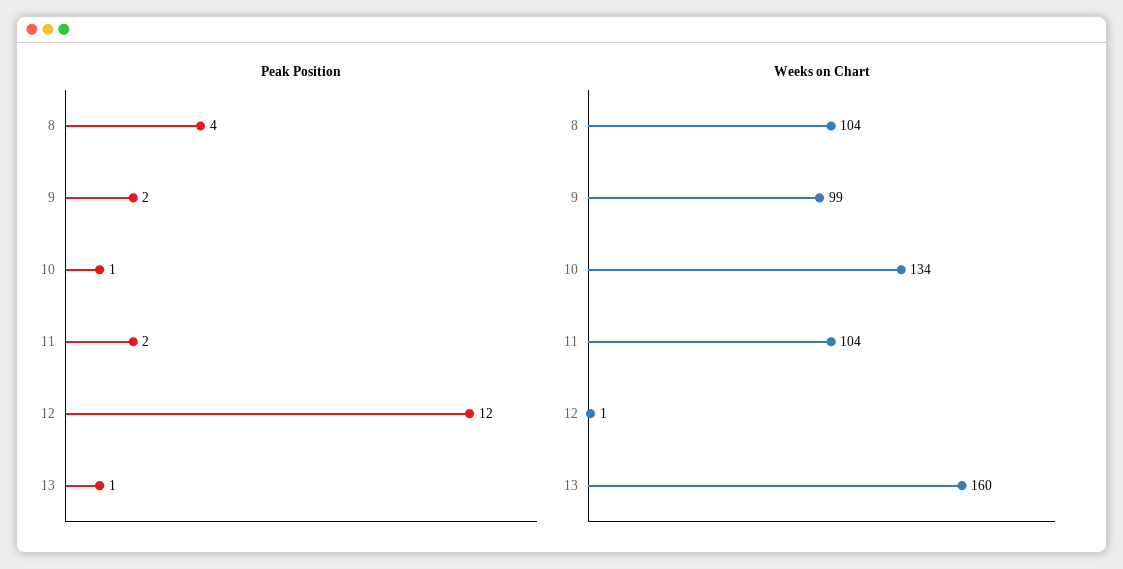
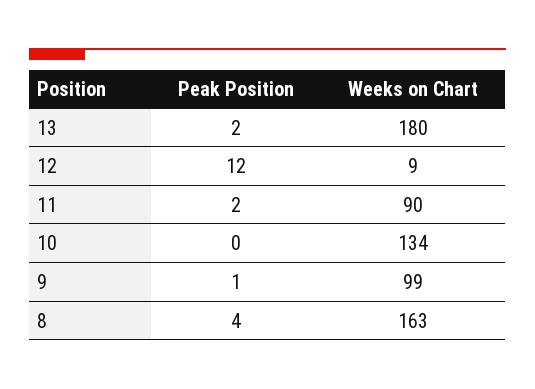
  {
    "Peak Position": {
      "8": 4,
-     "9": 2,
+     "9": 1,
-     "10": 1,
+     "10": 0,
      "11": 2,
      "12": 12,
-     "13": 1
+     "13": 2
    },
    "Weeks on Chart": {
-     "8": 104,
+     "8": 163,
      "9": 99,
      "10": 134,
-     "11": 104,
+     "11": 90,
-     "12": 1,
+     "12": 9,
-     "13": 160
+     "13": 180
    }
  }

